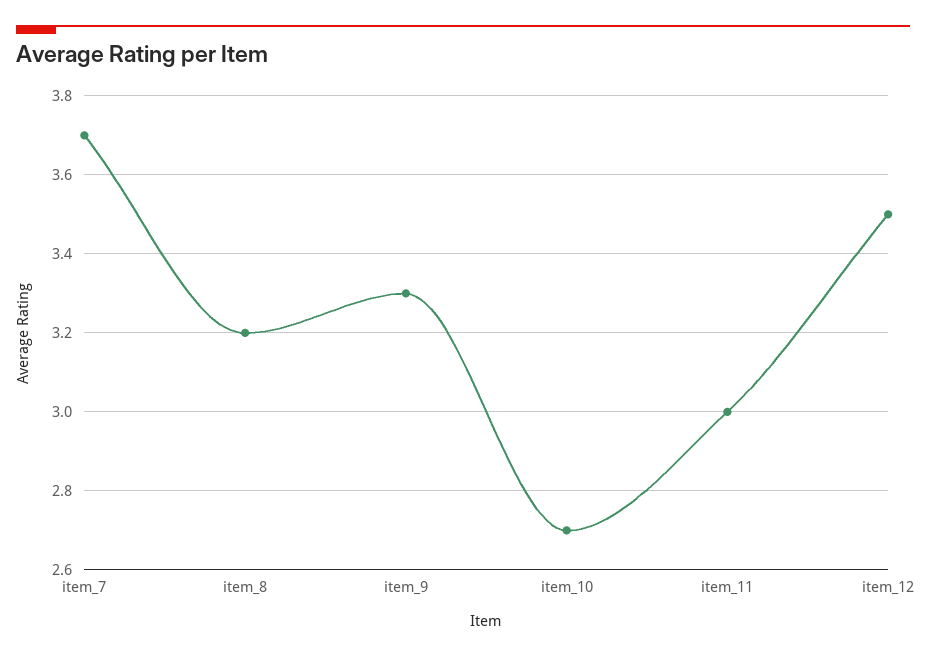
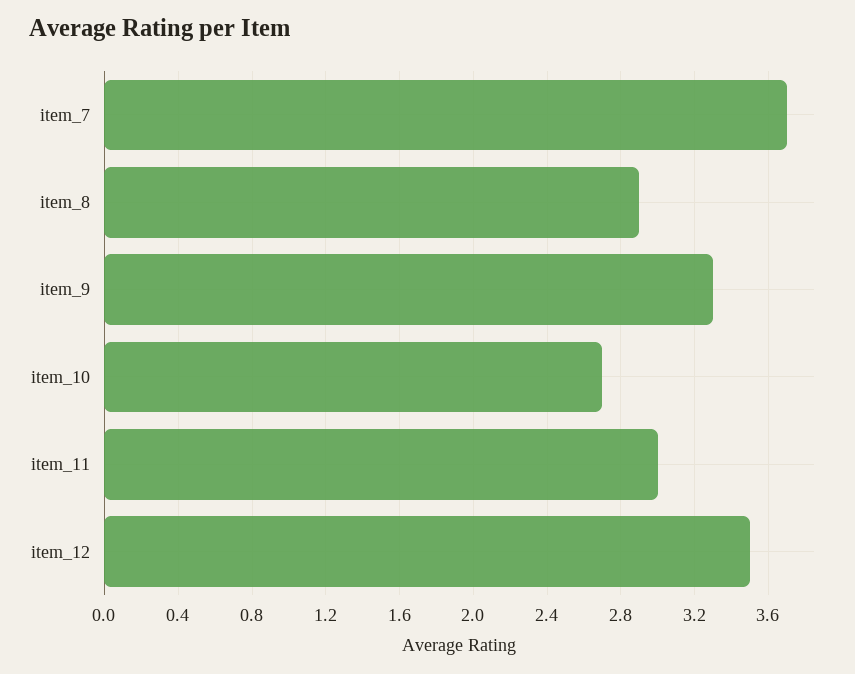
  {
    "item_7": 3.7,
-   "item_8": 3.2,
+   "item_8": 2.9,
    "item_9": 3.3,
    "item_10": 2.7,
    "item_11": 3,
    "item_12": 3.5
  }

